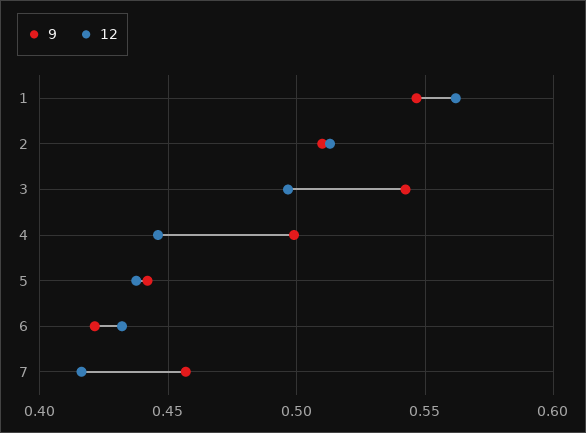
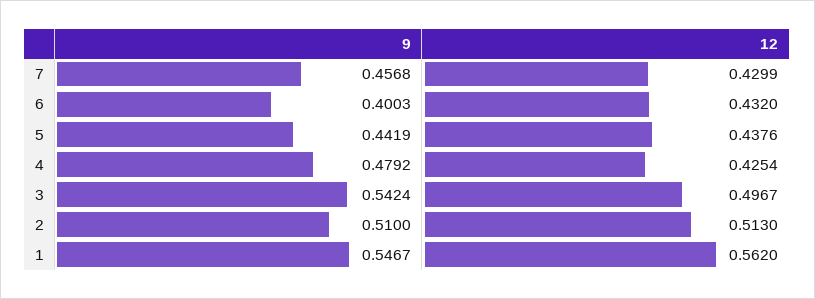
  {
    "9": {
      "1": 0.5467,
      "2": 0.51,
      "3": 0.5424,
-     "4": 0.5,
+     "4": 0.4792,
      "5": 0.4419,
-     "6": 0.42,
+     "6": 0.4003,
      "7": 0.4568
    },
    "12": {
      "1": 0.562,
      "2": 0.513,
      "3": 0.4967,
-     "4": 0.445,
+     "4": 0.4254,
      "5": 0.4376,
      "6": 0.432,
-     "7": 0.415
+     "7": 0.4299
    }
  }

